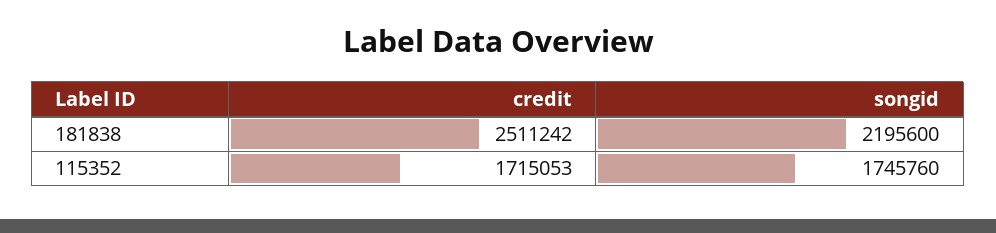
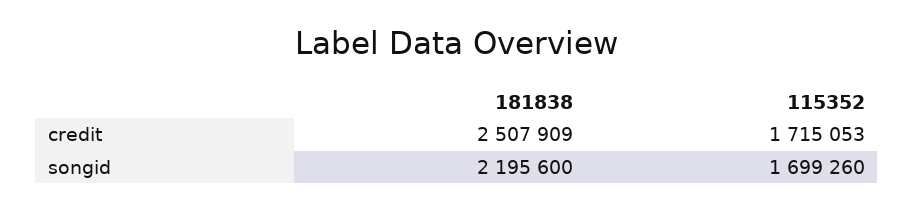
  {
    "credit": {
-     "181838": 2511242,
+     "181838": 2507909,
      "115352": 1715053
    },
    "songid": {
      "181838": 2195600,
-     "115352": 1745760
+     "115352": 1699260
    }
  }

